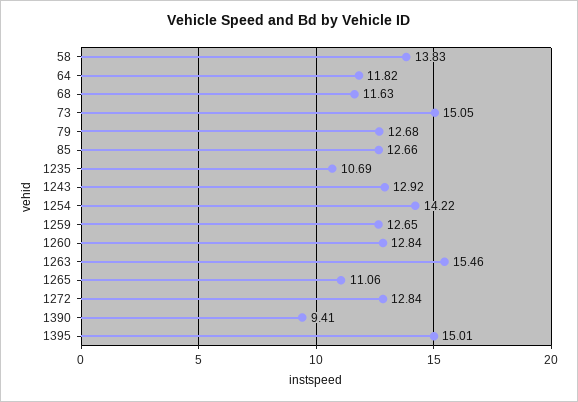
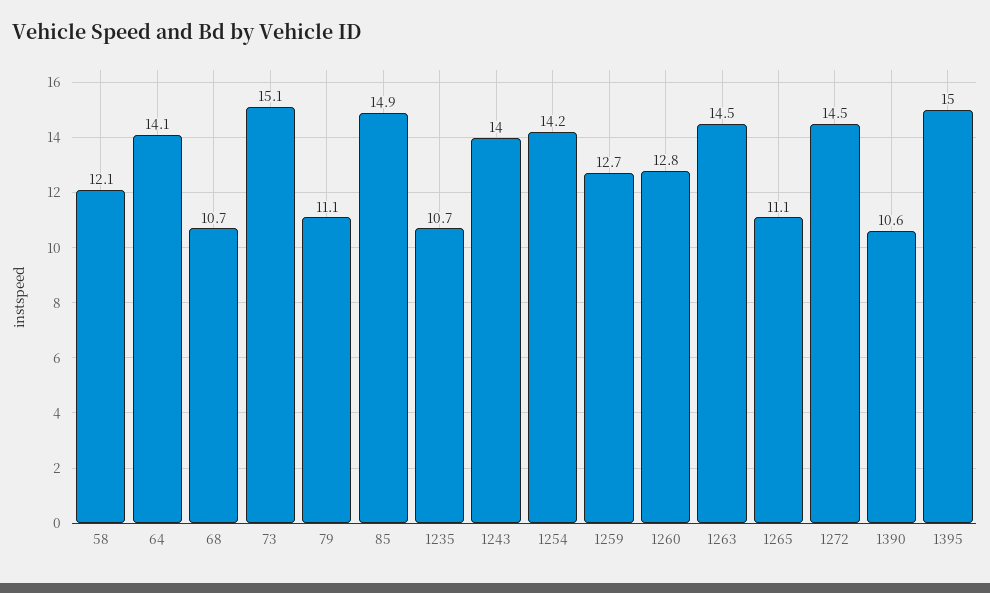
  {
-   "58": 13.83,
+   "58": 12.1,
-   "64": 11.82,
+   "64": 14.1,
-   "68": 11.63,
+   "68": 10.7,
    "73": 15.05,
-   "79": 12.68,
+   "79": 11.1,
-   "85": 12.66,
+   "85": 14.9,
    "1235": 10.69,
-   "1243": 12.92,
+   "1243": 14,
    "1254": 14.22,
    "1259": 12.65,
    "1260": 12.84,
-   "1263": 15.46,
+   "1263": 14.5,
    "1265": 11.06,
-   "1272": 12.84,
+   "1272": 14.5,
-   "1390": 9.41,
+   "1390": 10.6,
    "1395": 15.01
  }

